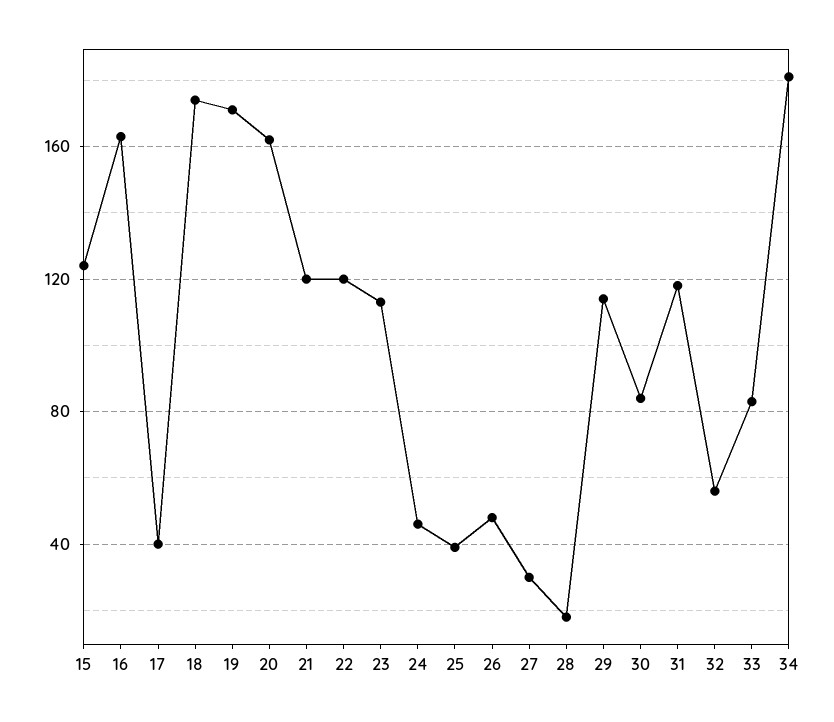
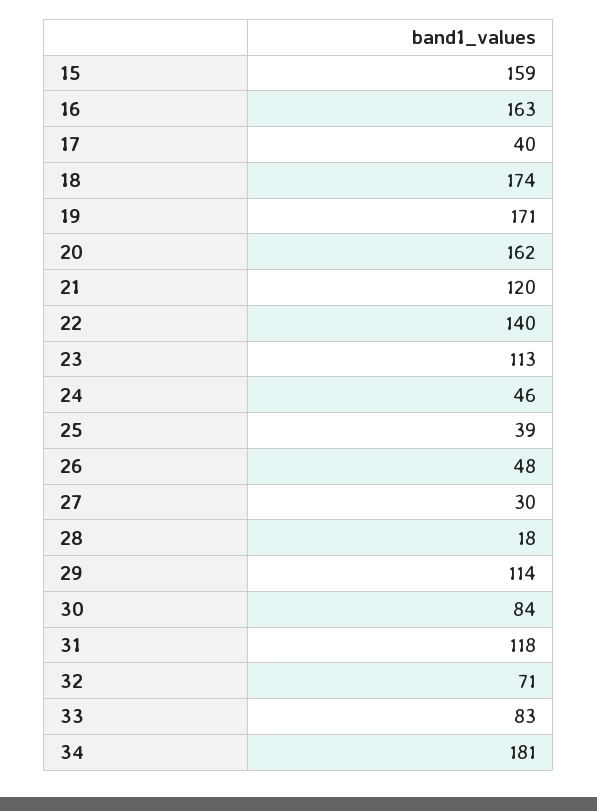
  {
-   "15": 125,
+   "15": 159,
    "16": 163,
    "17": 40,
    "18": 174,
    "19": 171,
    "20": 162,
    "21": 120,
-   "22": 120,
+   "22": 140,
    "23": 113,
    "24": 46,
    "25": 39,
    "26": 48,
    "27": 30,
    "28": 18,
    "29": 114,
    "30": 84,
    "31": 118,
-   "32": 55,
+   "32": 71,
    "33": 83,
    "34": 181
  }

